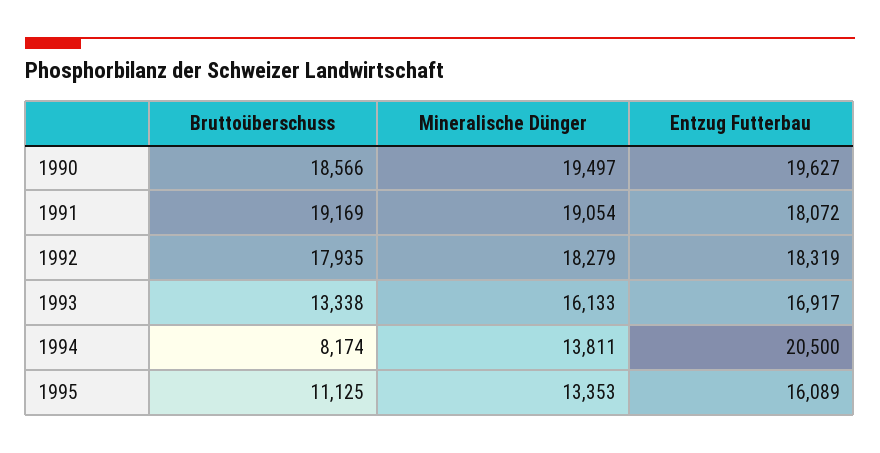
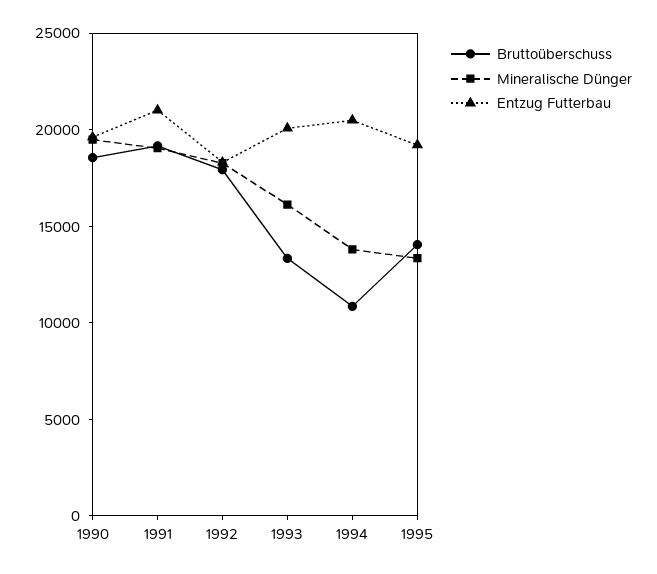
  {
    "Bruttoüberschuss": {
      "1990": 18566,
      "1991": 19169,
      "1992": 17935,
      "1993": 13338,
-     "1994": 8174,
+     "1994": 11000,
-     "1995": 11125
+     "1995": 14000
    },
    "Mineralische Dünger": {
      "1990": 19497,
      "1991": 19054,
      "1992": 18279,
      "1993": 16133,
      "1994": 13811,
      "1995": 13353
    },
    "Entzug Futterbau": {
      "1990": 19627,
-     "1991": 18072,
+     "1991": 21000,
      "1992": 18319,
-     "1993": 16917,
+     "1993": 20000,
      "1994": 20500,
-     "1995": 16089
+     "1995": 19000
    }
  }

